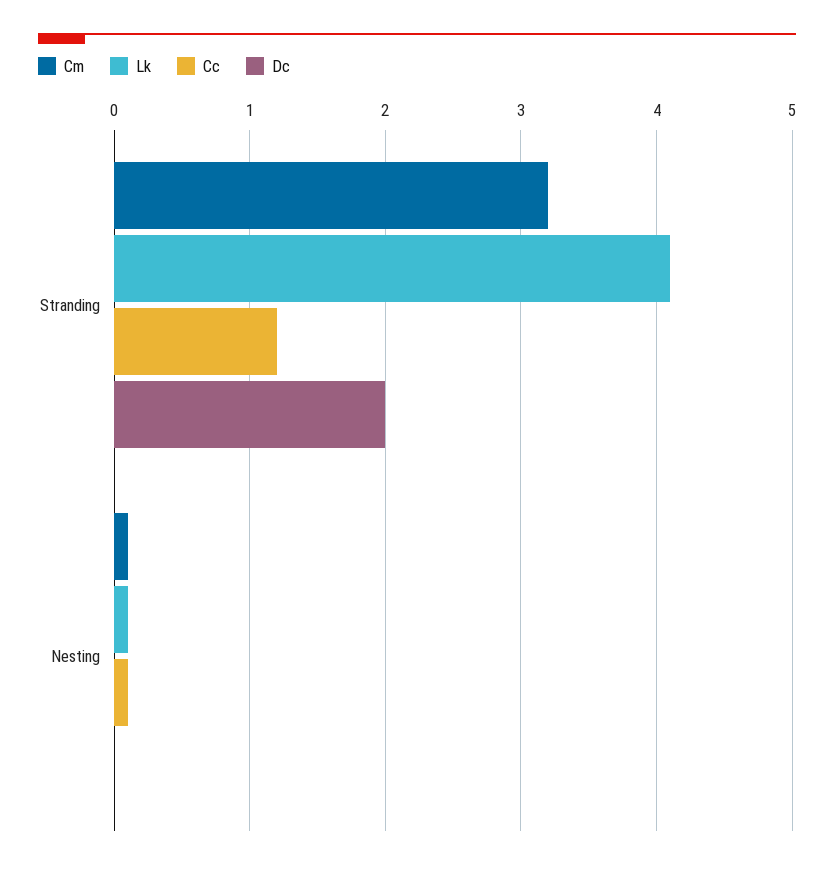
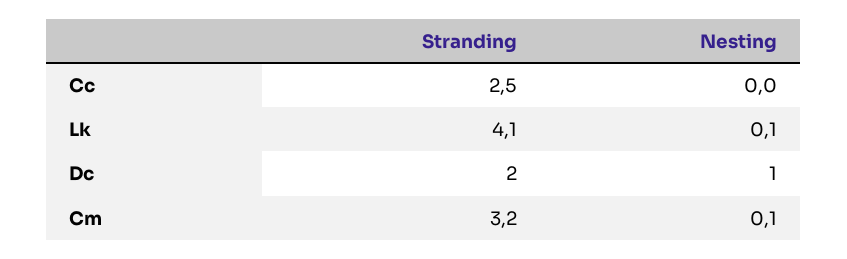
  {
    "Cm": {
      "Stranding": 3.2,
      "Nesting": 0.1
    },
    "Lk": {
      "Stranding": 4.1,
      "Nesting": 0.1
    },
    "Cc": {
-     "Stranding": 1.2,
+     "Stranding": 2.5,
-     "Nesting": 0.1
+     "Nesting": 0
    },
    "Dc": {
      "Stranding": 2,
-     "Nesting": 0
+     "Nesting": 1
    }
  }

